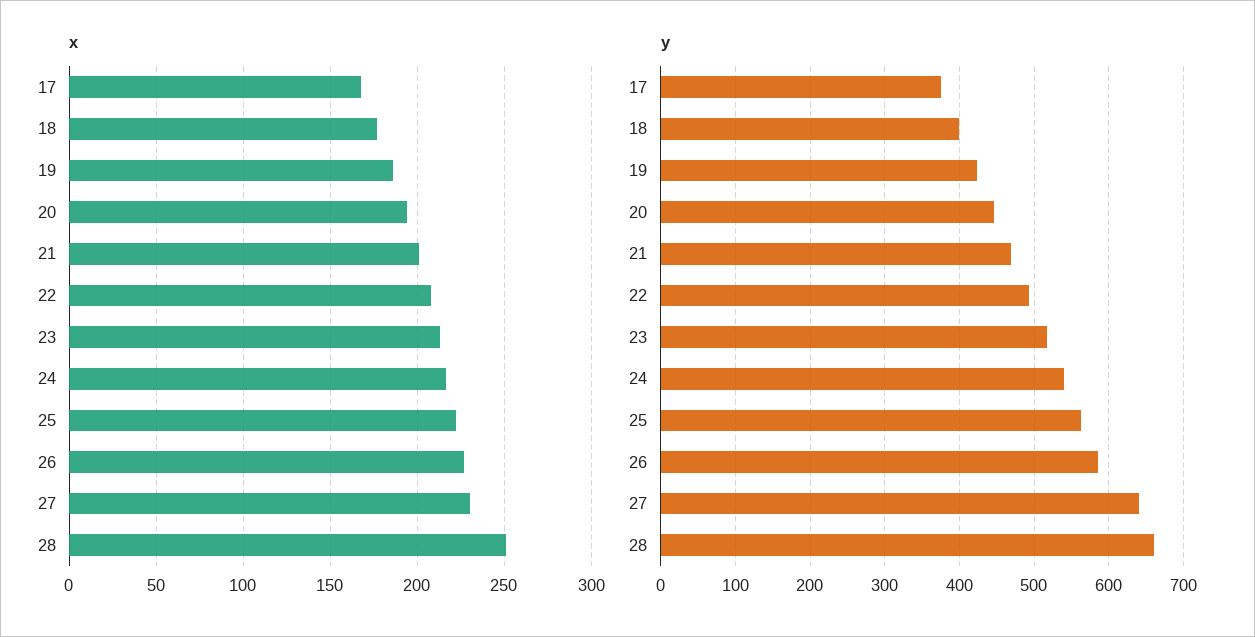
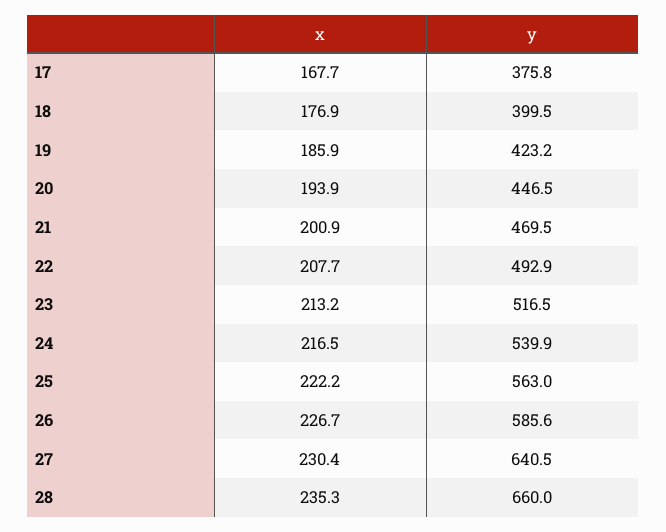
  {
    "x": {
      "17": 167.7,
      "18": 176.9,
      "19": 185.9,
      "20": 193.9,
      "21": 200.9,
      "22": 207.7,
      "23": 213.2,
      "24": 216.5,
      "25": 222.2,
      "26": 226.7,
      "27": 230.4,
-     "28": 250
+     "28": 235.3
    },
    "y": {
      "17": 375.8,
      "18": 399.5,
      "19": 423.2,
      "20": 446.5,
      "21": 469.5,
      "22": 492.9,
      "23": 516.5,
      "24": 539.9,
      "25": 563,
      "26": 585.6,
      "27": 640.5,
      "28": 660
    }
  }

